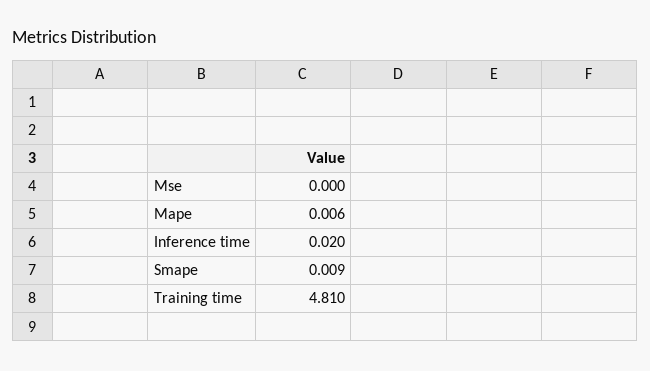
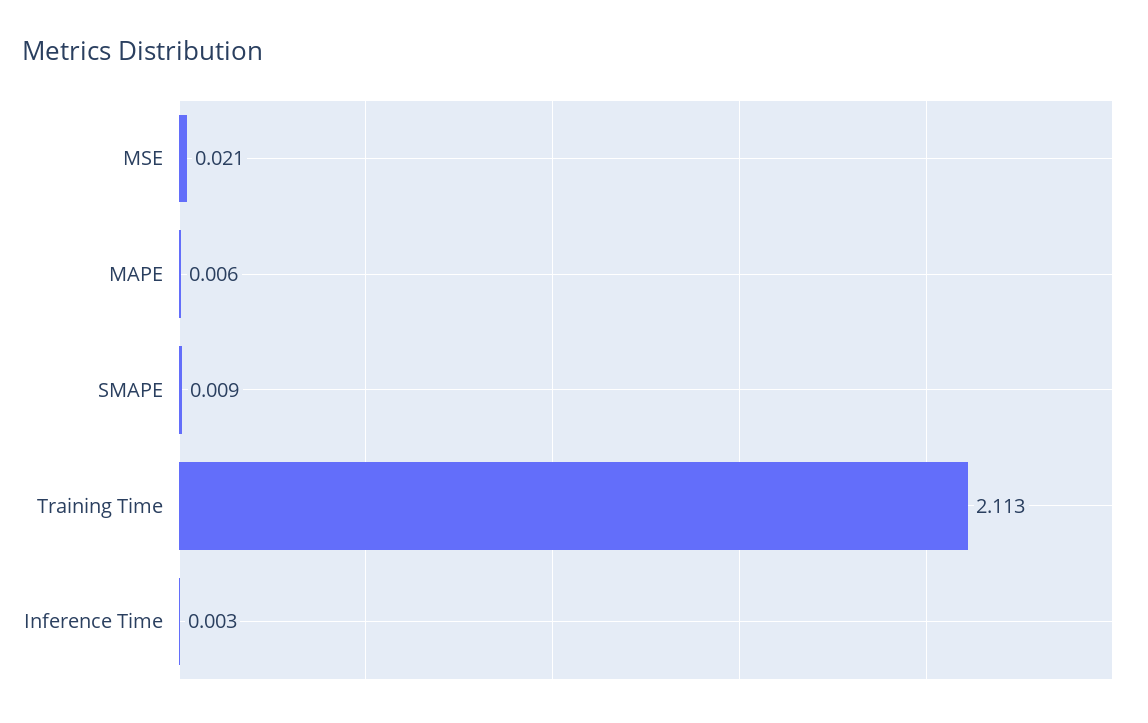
  {
-   "Mse": 0,
+   "Mse": 0.021,
    "Mape": 0.006,
-   "Inference time": 0.02,
+   "Inference time": 0.003,
    "Smape": 0.009,
-   "Training time": 4.81
+   "Training time": 2.113
  }

